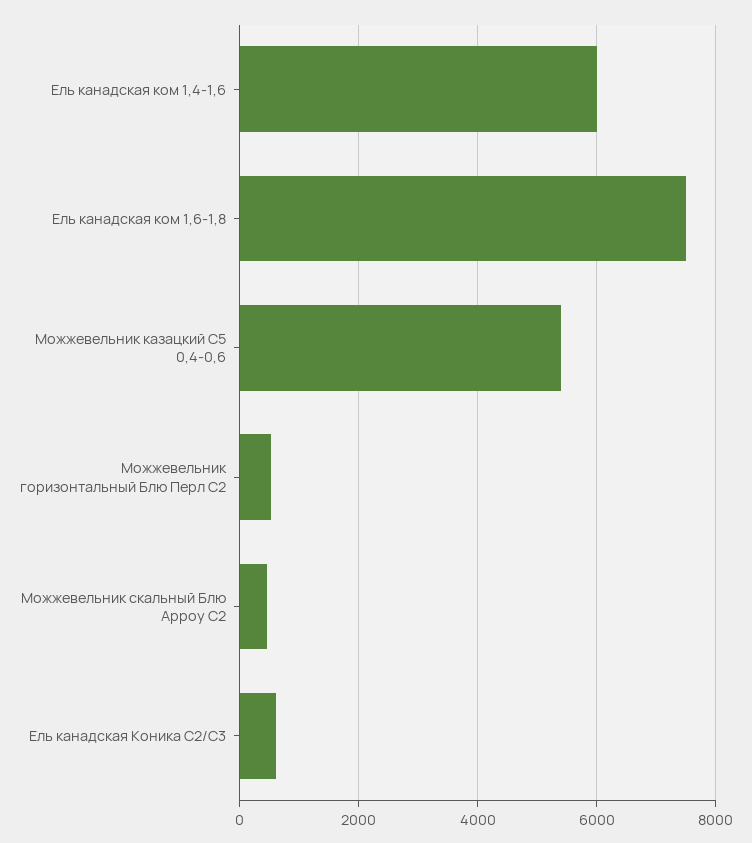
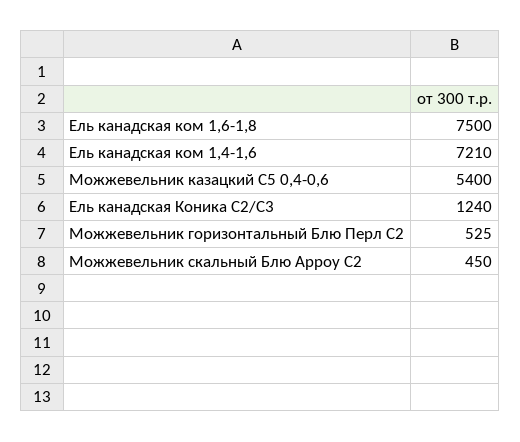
  {
-   "Ель канадская ком 1,4-1,6": 6000,
+   "Ель канадская ком 1,4-1,6": 7210,
    "Ель канадская ком 1,6-1,8": 7500,
    "Можжевельник казацкий С5 0,4-0,6": 5400,
    "Можжевельник горизонтальный Блю Перл С2": 525,
    "Можжевельник скальный Блю Арроу С2": 450,
-   "Ель канадская Коника С2/С3": 600
+   "Ель канадская Коника С2/С3": 1240
  }

